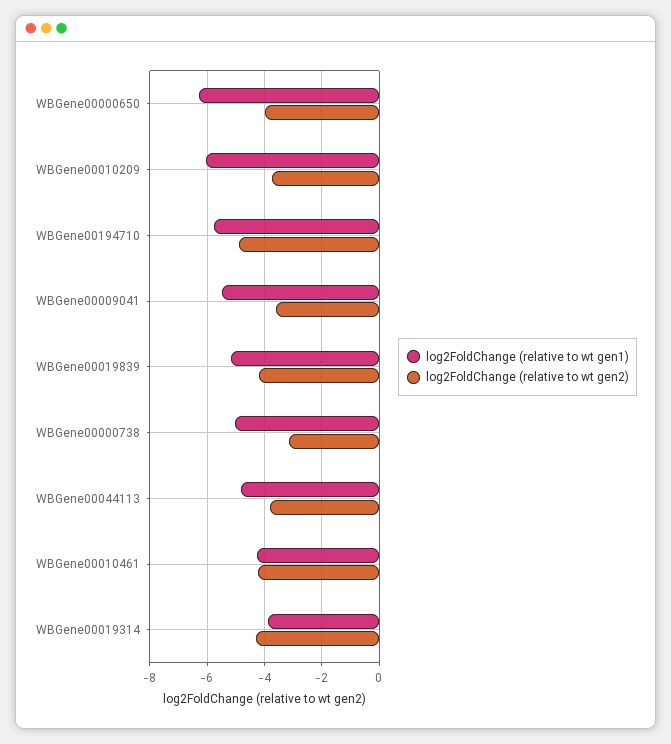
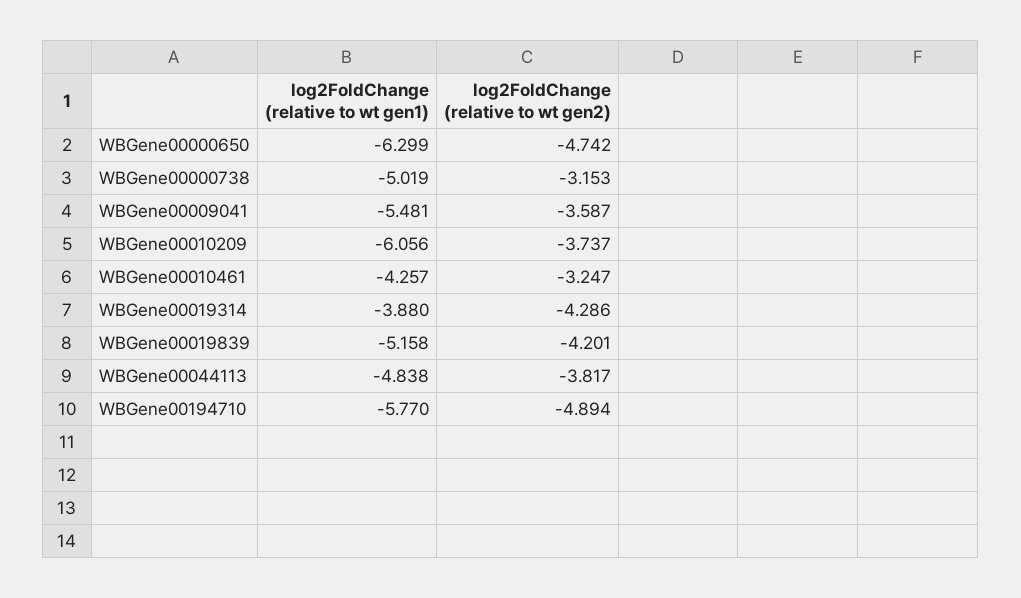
  {
    "log2FoldChange (relative to wt gen1)": {
      "WBGene00000650": -6.299,
      "WBGene00010209": -6.056,
      "WBGene00194710": -5.77,
      "WBGene00009041": -5.481,
      "WBGene00019839": -5.158,
      "WBGene00000738": -5.019,
      "WBGene00044113": -4.838,
      "WBGene00010461": -4.257,
      "WBGene00019314": -3.88
    },
    "log2FoldChange (relative to wt gen2)": {
-     "WBGene00000650": -4,
+     "WBGene00000650": -4.742,
      "WBGene00010209": -3.737,
      "WBGene00194710": -4.894,
      "WBGene00009041": -3.587,
      "WBGene00019839": -4.201,
      "WBGene00000738": -3.153,
      "WBGene00044113": -3.817,
-     "WBGene00010461": -4.25,
+     "WBGene00010461": -3.247,
      "WBGene00019314": -4.286
    }
  }

